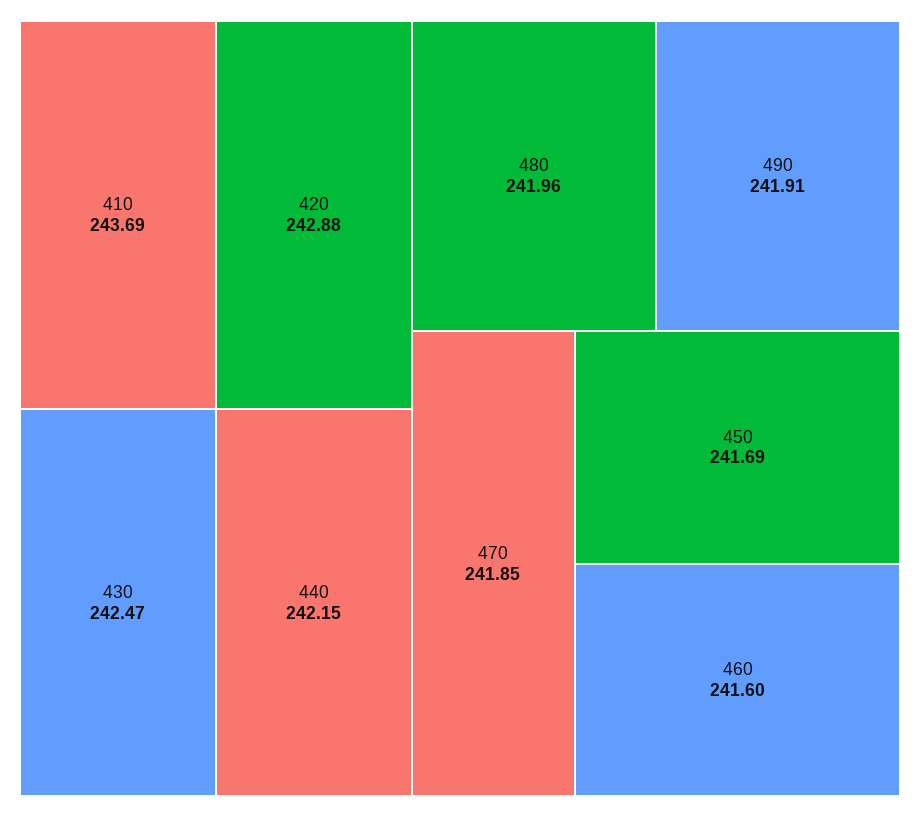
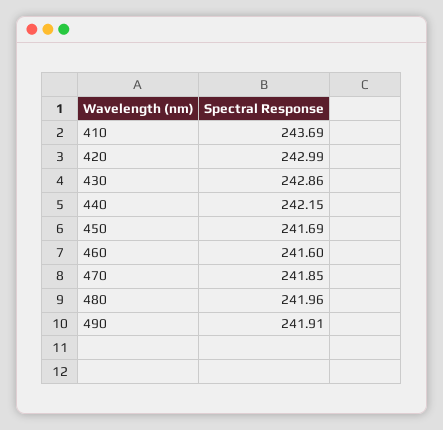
  {
    "410": 243.69,
-   "420": 242.88,
+   "420": 242.99,
-   "430": 242.47,
+   "430": 242.86,
    "440": 242.15,
    "480": 241.96,
    "490": 241.91,
    "470": 241.85,
    "450": 241.69,
    "460": 241.6
  }

